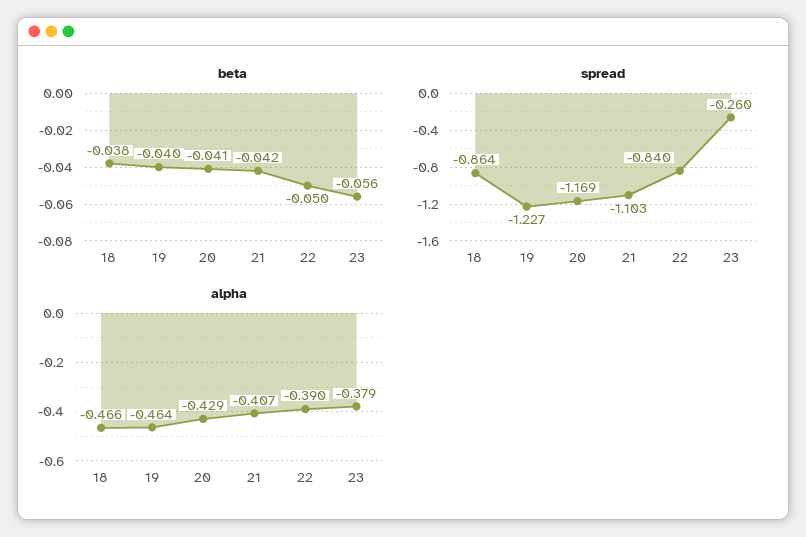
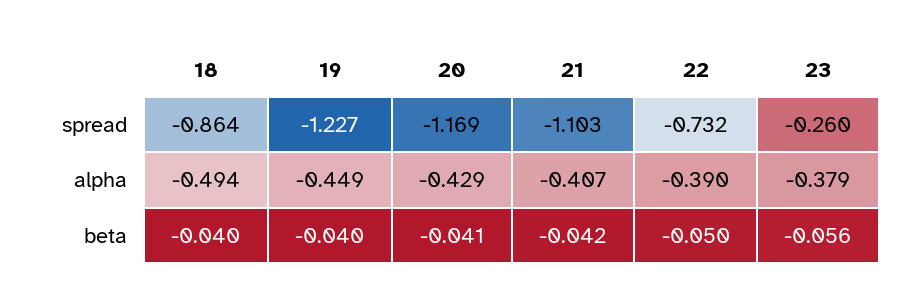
  {
    "beta": {
-     "18": -0.038,
+     "18": -0.04,
      "19": -0.04,
      "20": -0.041,
      "21": -0.042,
      "22": -0.05,
      "23": -0.056
    },
    "spread": {
      "18": -0.864,
      "19": -1.227,
      "20": -1.169,
      "21": -1.103,
-     "22": -0.84,
+     "22": -0.732,
      "23": -0.26
    },
    "alpha": {
-     "18": -0.466,
+     "18": -0.494,
-     "19": -0.464,
+     "19": -0.449,
      "20": -0.429,
      "21": -0.407,
      "22": -0.39,
      "23": -0.379
    }
  }

